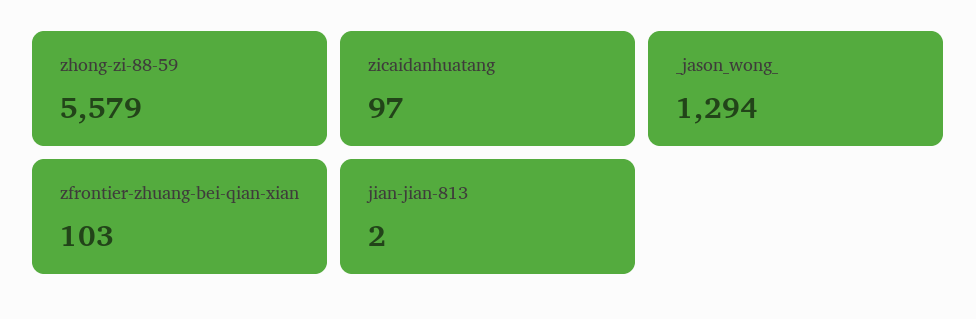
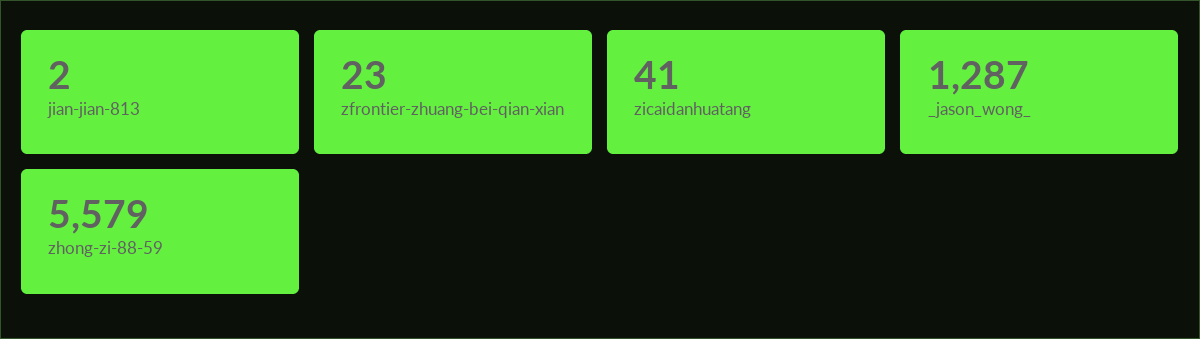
  {
    "zhong-zi-88-59": 5579,
-   "zicaidanhuatang": 97,
+   "zicaidanhuatang": 41,
-   "_jason_wong_": 1294,
+   "_jason_wong_": 1287,
-   "zfrontier-zhuang-bei-qian-xian": 103,
+   "zfrontier-zhuang-bei-qian-xian": 23,
    "jian-jian-813": 2
  }

